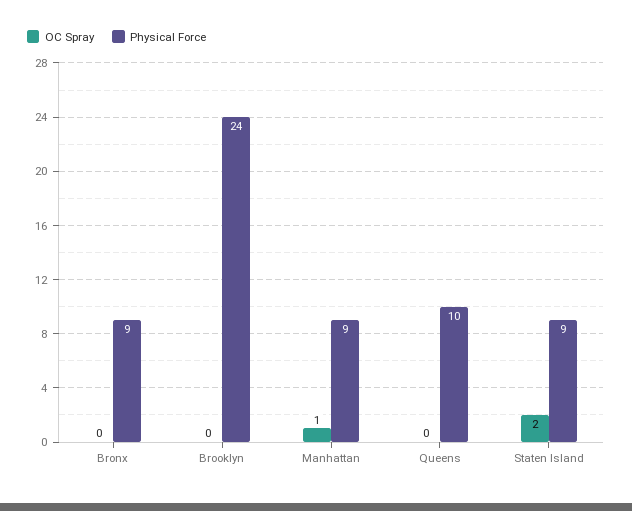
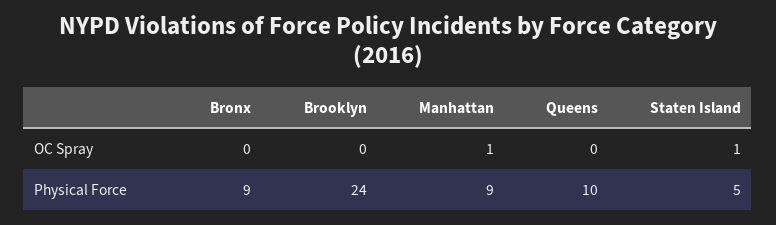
  {
    "OC Spray": {
      "Bronx": 0,
      "Brooklyn": 0,
      "Manhattan": 1,
      "Queens": 0,
-     "Staten Island": 2
+     "Staten Island": 1
    },
    "Physical Force": {
      "Bronx": 9,
      "Brooklyn": 24,
      "Manhattan": 9,
      "Queens": 10,
-     "Staten Island": 9
+     "Staten Island": 5
    }
  }

